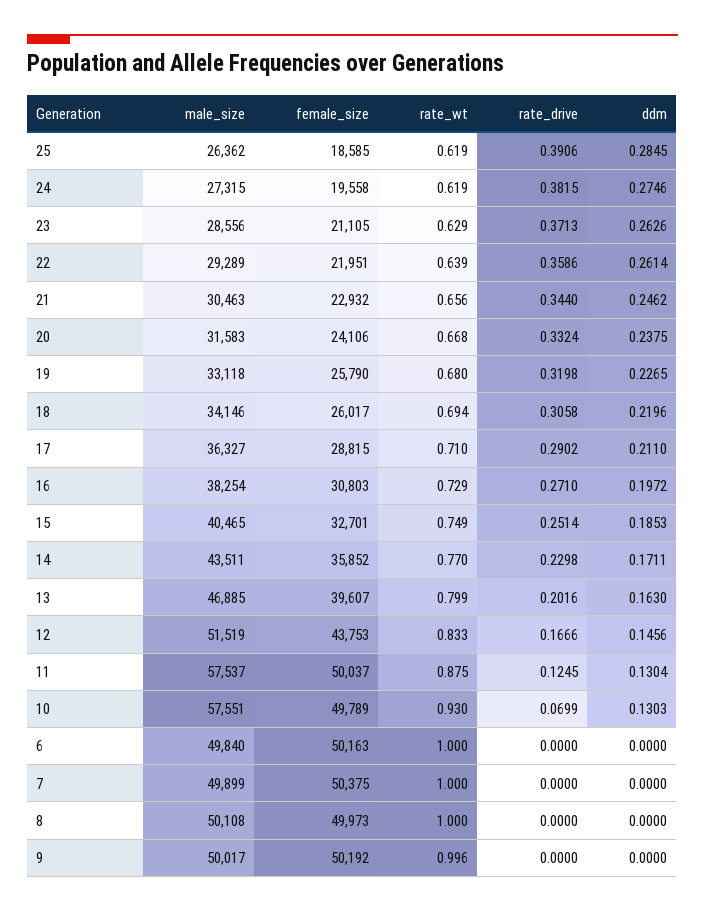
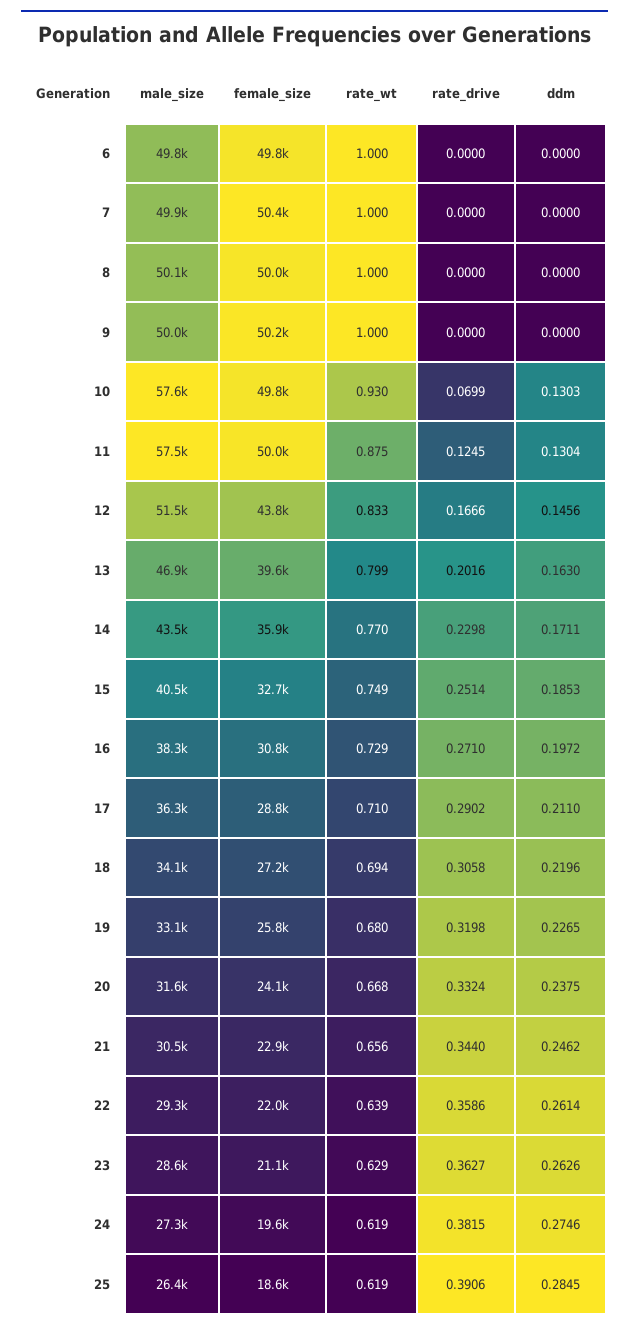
  {
    "male_size": {
      "25": 26362,
      "24": 27315,
      "23": 28556,
      "22": 29289,
      "21": 30463,
      "20": 31583,
      "19": 33118,
      "18": 34146,
      "17": 36327,
      "16": 38254,
      "15": 40465,
      "14": 43511,
      "13": 46885,
      "12": 51519,
      "11": 57537,
      "10": 57551,
      "6": 49840,
      "7": 49899,
      "8": 50108,
      "9": 50017
    },
    "female_size": {
      "25": 18585,
      "24": 19558,
      "23": 21105,
      "22": 21951,
      "21": 22932,
      "20": 24106,
      "19": 25790,
-     "18": 26017,
+     "18": 27200,
      "17": 28815,
      "16": 30803,
      "15": 32701,
      "14": 35852,
      "13": 39607,
      "12": 43753,
      "11": 50037,
      "10": 49789,
-     "6": 50163,
+     "6": 49800,
      "7": 50375,
      "8": 49973,
      "9": 50192
    },
    "rate_wt": {
      "25": 0.619,
      "24": 0.619,
      "23": 0.629,
      "22": 0.639,
      "21": 0.656,
      "20": 0.668,
      "19": 0.68,
      "18": 0.694,
      "17": 0.71,
      "16": 0.729,
      "15": 0.749,
      "14": 0.77,
      "13": 0.799,
      "12": 0.833,
      "11": 0.875,
      "10": 0.93,
      "6": 1,
      "7": 1,
      "8": 1,
-     "9": 0.996
+     "9": 1
    },
    "rate_drive": {
      "25": 0.3906,
      "24": 0.3815,
-     "23": 0.3713,
+     "23": 0.3627,
      "22": 0.3586,
      "21": 0.344,
      "20": 0.3324,
      "19": 0.3198,
      "18": 0.3058,
      "17": 0.2902,
      "16": 0.271,
      "15": 0.2514,
      "14": 0.2298,
      "13": 0.2016,
      "12": 0.1666,
      "11": 0.1245,
      "10": 0.0699,
      "6": 0,
      "7": 0,
      "8": 0,
      "9": 0
    },
    "ddm": {
      "25": 0.2845,
      "24": 0.2746,
      "23": 0.2626,
      "22": 0.2614,
      "21": 0.2462,
      "20": 0.2375,
      "19": 0.2265,
      "18": 0.2196,
      "17": 0.211,
      "16": 0.1972,
      "15": 0.1853,
      "14": 0.1711,
      "13": 0.163,
      "12": 0.1456,
      "11": 0.1304,
      "10": 0.1303,
      "6": 0,
      "7": 0,
      "8": 0,
      "9": 0
    }
  }

